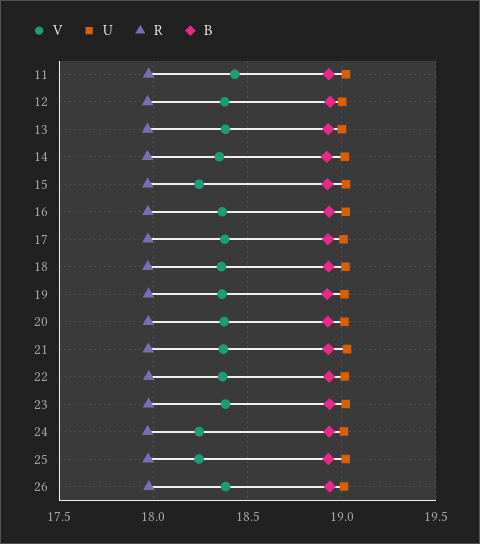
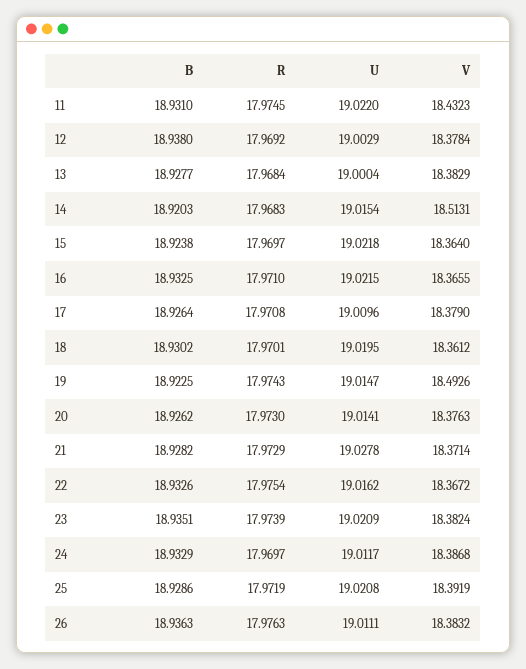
  {
    "V": {
      "11": 18.4323,
      "12": 18.3784,
      "13": 18.3829,
-     "14": 18.35,
+     "14": 18.5131,
-     "15": 18.25,
+     "15": 18.364,
      "16": 18.3655,
      "17": 18.379,
      "18": 18.3612,
-     "19": 18.35,
+     "19": 18.4926,
      "20": 18.3763,
      "21": 18.3714,
      "22": 18.3672,
      "23": 18.3824,
-     "24": 18.25,
+     "24": 18.3868,
-     "25": 18.25,
+     "25": 18.3919,
      "26": 18.3832
    },
    "U": {
      "11": 19.022,
      "12": 19.0029,
      "13": 19.0004,
      "14": 19.0154,
      "15": 19.0218,
      "16": 19.0215,
      "17": 19.0096,
      "18": 19.0195,
      "19": 19.0147,
      "20": 19.0141,
      "21": 19.0278,
      "22": 19.0162,
      "23": 19.0209,
      "24": 19.0117,
      "25": 19.0208,
      "26": 19.0111
    },
    "R": {
      "11": 17.9745,
      "12": 17.9692,
      "13": 17.9684,
      "14": 17.9683,
      "15": 17.9697,
      "16": 17.971,
      "17": 17.9708,
      "18": 17.9701,
      "19": 17.9743,
      "20": 17.973,
      "21": 17.9729,
      "22": 17.9754,
      "23": 17.9739,
      "24": 17.9697,
      "25": 17.9719,
      "26": 17.9763
    },
    "B": {
      "11": 18.931,
      "12": 18.938,
      "13": 18.9277,
      "14": 18.9203,
      "15": 18.9238,
      "16": 18.9325,
      "17": 18.9264,
      "18": 18.9302,
      "19": 18.9225,
      "20": 18.9262,
      "21": 18.9282,
      "22": 18.9326,
      "23": 18.9351,
      "24": 18.9329,
      "25": 18.9286,
      "26": 18.9363
    }
  }

